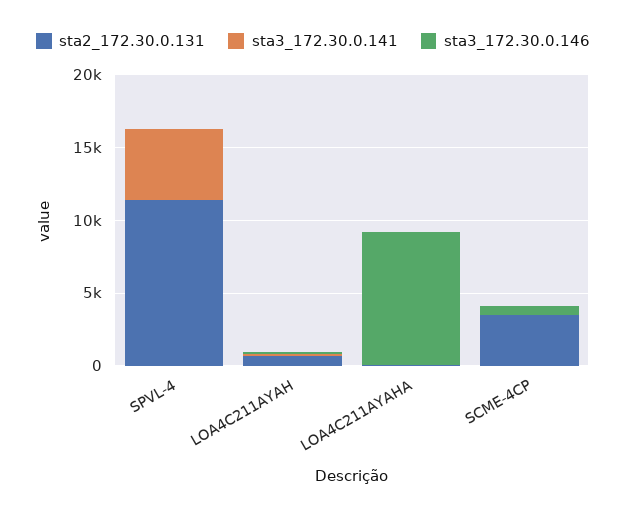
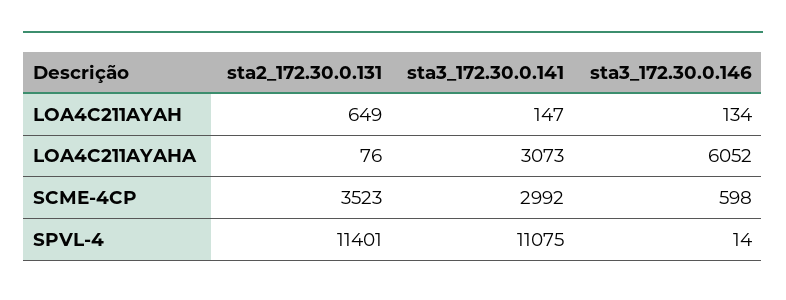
  {
    "sta2_172.30.0.131": {
      "SPVL-4": 11401,
      "LOA4C211AYAH": 649,
      "LOA4C211AYAHA": 76,
      "SCME-4CP": 3523
    },
    "sta3_172.30.0.141": {
-     "SPVL-4": 5000,
+     "SPVL-4": 11075,
      "LOA4C211AYAH": 147,
-     "LOA4C211AYAHA": 0,
+     "LOA4C211AYAHA": 3073,
-     "SCME-4CP": 0
+     "SCME-4CP": 2992
    },
    "sta3_172.30.0.146": {
      "SPVL-4": 14,
      "LOA4C211AYAH": 134,
-     "LOA4C211AYAHA": 9000,
+     "LOA4C211AYAHA": 6052,
      "SCME-4CP": 598
    }
  }

